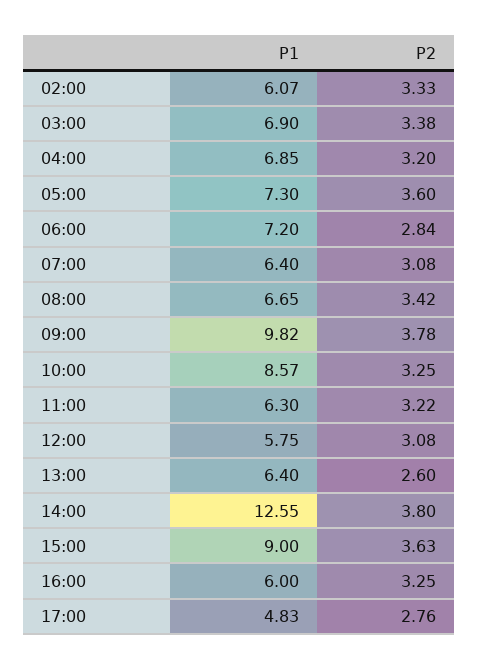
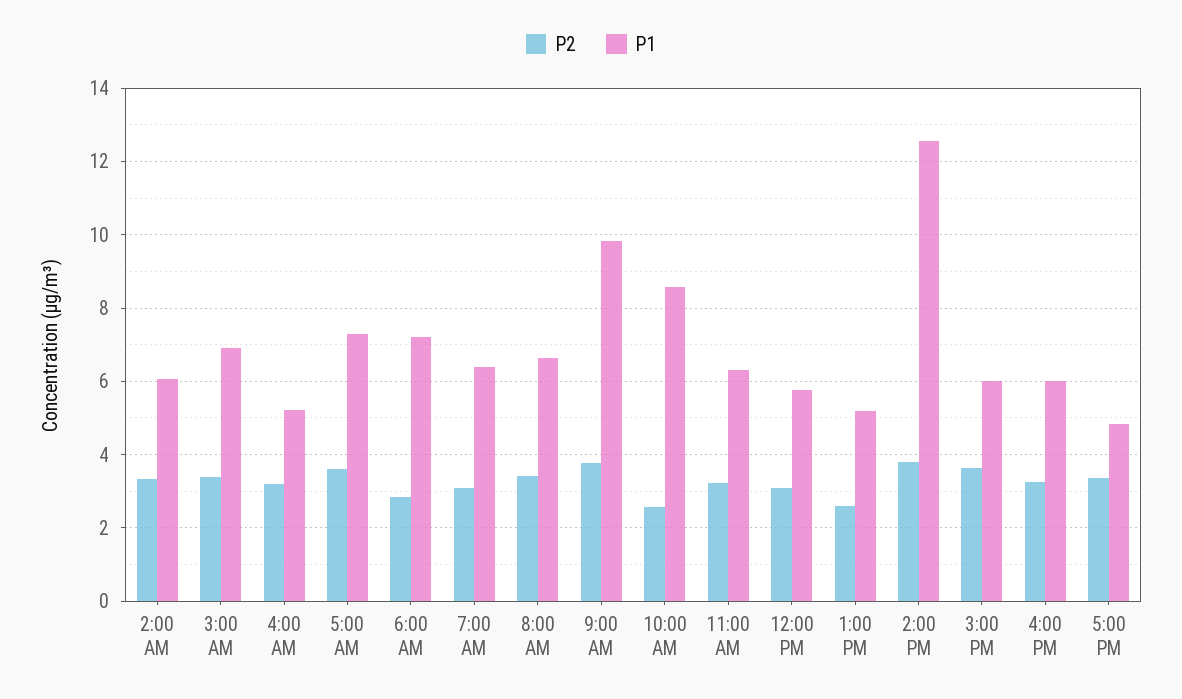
  {
    "P1": {
      "02:00": 6.07,
      "03:00": 6.9,
-     "04:00": 6.85,
+     "04:00": 5.2,
      "05:00": 7.3,
      "06:00": 7.2,
      "07:00": 6.4,
      "08:00": 6.65,
      "09:00": 9.82,
      "10:00": 8.57,
      "11:00": 6.3,
      "12:00": 5.75,
-     "13:00": 6.4,
+     "13:00": 5.2,
      "14:00": 12.55,
-     "15:00": 9,
+     "15:00": 6,
      "16:00": 6,
      "17:00": 4.83
    },
    "P2": {
      "02:00": 3.33,
      "03:00": 3.38,
      "04:00": 3.2,
      "05:00": 3.6,
      "06:00": 2.84,
      "07:00": 3.08,
      "08:00": 3.42,
      "09:00": 3.78,
-     "10:00": 3.25,
+     "10:00": 2.6,
      "11:00": 3.22,
      "12:00": 3.08,
      "13:00": 2.6,
      "14:00": 3.8,
      "15:00": 3.63,
      "16:00": 3.25,
-     "17:00": 2.76
+     "17:00": 3.4
    }
  }

